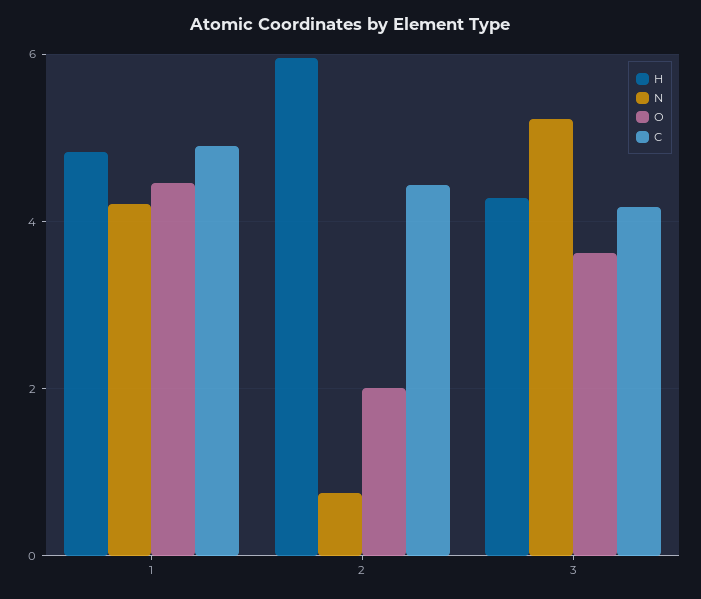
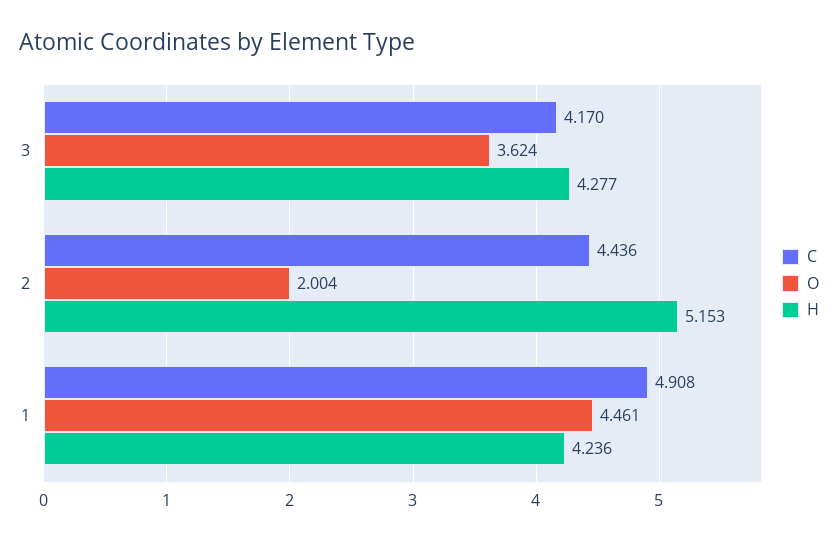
  {
    "H": {
-     "1": 4.8,
+     "1": 4.236,
-     "2": 6,
+     "2": 5.153,
      "3": 4.277
    },
-   "N": {
-     "1": 4.2,
-     "2": 0.8,
-     "3": 5.2
-   },
    "O": {
      "1": 4.461,
      "2": 2.004,
      "3": 3.624
    },
    "C": {
      "1": 4.908,
      "2": 4.436,
      "3": 4.17
    }
  }

